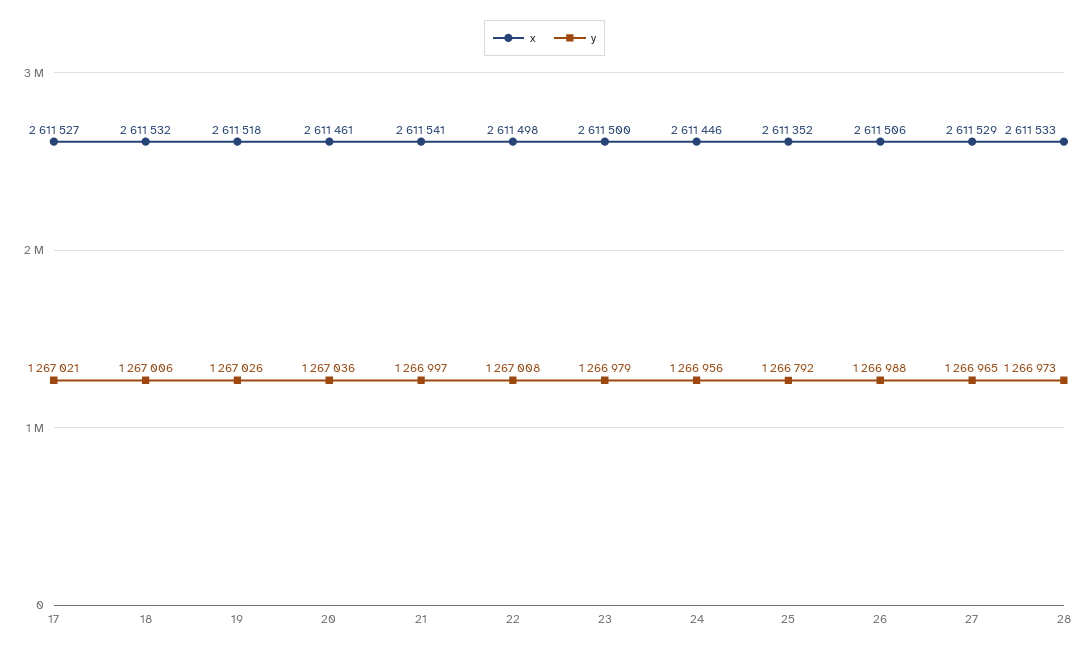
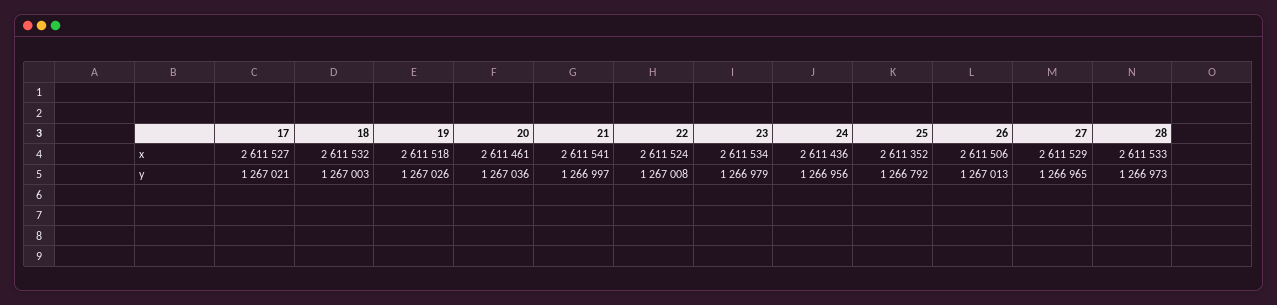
  {
    "x": {
      "17": 2611527,
      "18": 2611532,
      "19": 2611518,
      "20": 2611461,
      "21": 2611541,
-     "22": 2611498,
+     "22": 2611524,
-     "23": 2611500,
+     "23": 2611534,
-     "24": 2611446,
+     "24": 2611436,
      "25": 2611352,
      "26": 2611506,
      "27": 2611529,
      "28": 2611533
    },
    "y": {
      "17": 1267021,
-     "18": 1267006,
+     "18": 1267003,
      "19": 1267026,
      "20": 1267036,
      "21": 1266997,
      "22": 1267008,
      "23": 1266979,
      "24": 1266956,
      "25": 1266792,
-     "26": 1266988,
+     "26": 1267013,
      "27": 1266965,
      "28": 1266973
    }
  }

